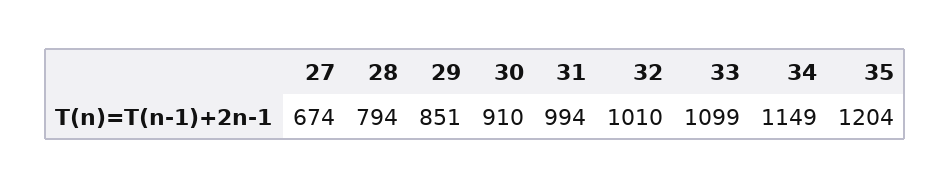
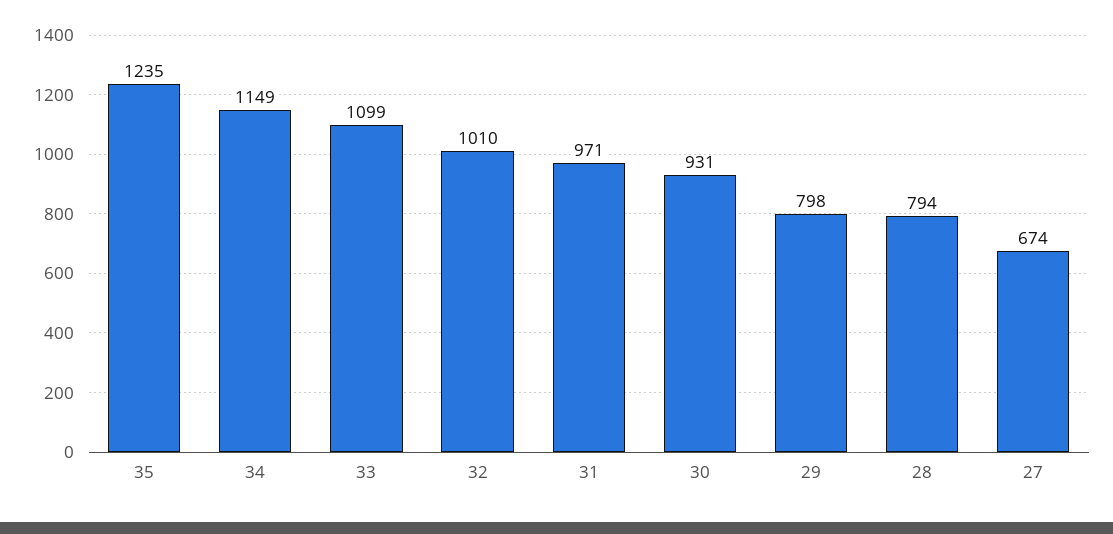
  {
    "27": 674,
    "28": 794,
-   "29": 851,
+   "29": 798,
-   "30": 910,
+   "30": 931,
-   "31": 994,
+   "31": 971,
    "32": 1010,
    "33": 1099,
    "34": 1149,
-   "35": 1204
+   "35": 1235
  }

